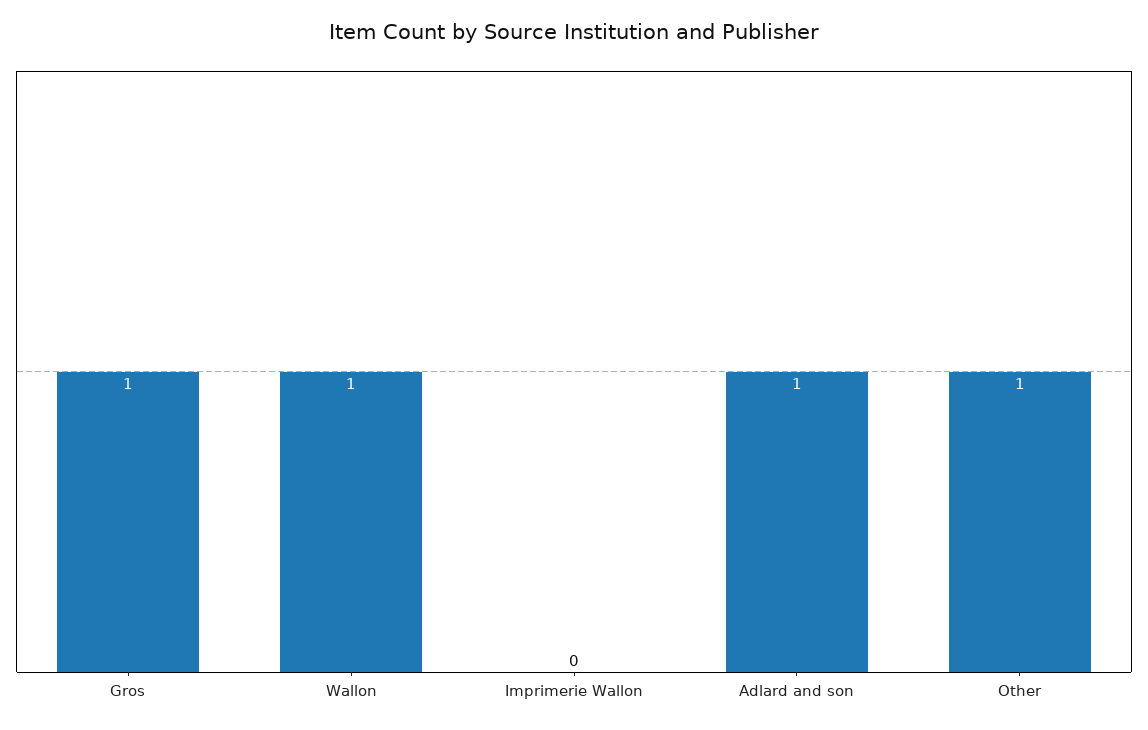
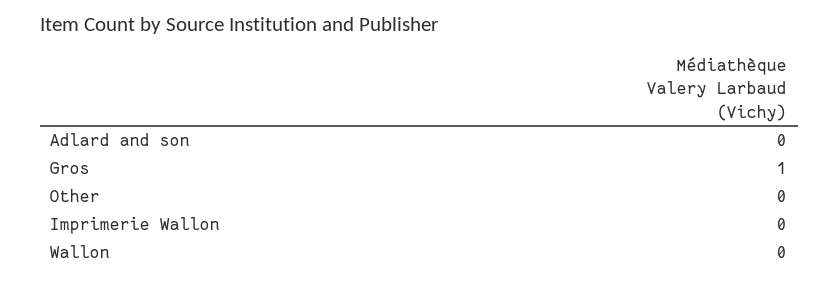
  {
    "Gros": 1,
-   "Wallon": 1,
+   "Wallon": 0,
    "Imprimerie Wallon": 0,
-   "Adlard and son": 1,
+   "Adlard and son": 0,
-   "Other": 1
+   "Other": 0
  }

